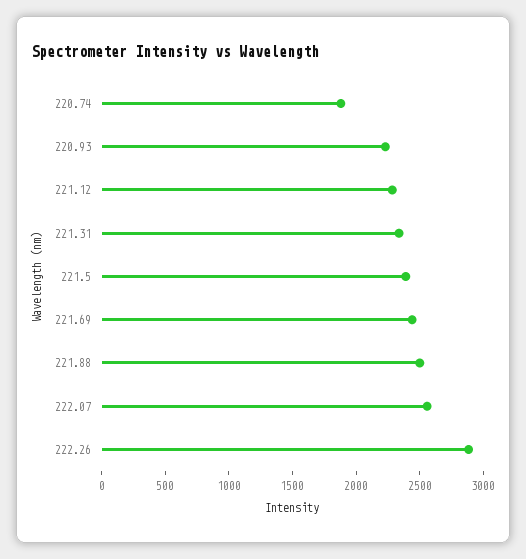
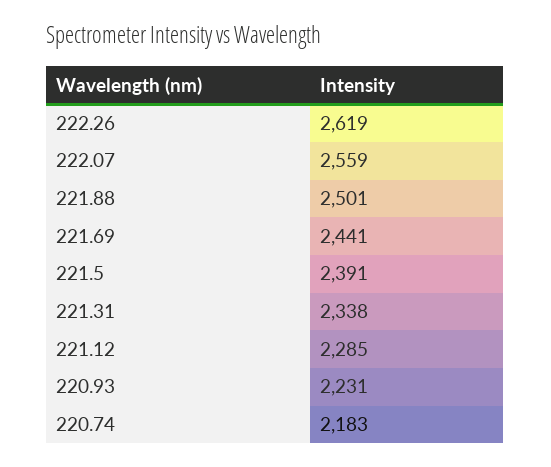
  {
-   "220.74": 1900,
+   "220.74": 2183,
    "220.93": 2231,
    "221.12": 2285,
    "221.31": 2338,
    "221.5": 2391,
    "221.69": 2441,
    "221.88": 2501,
    "222.07": 2559,
-   "222.26": 2900
+   "222.26": 2619
  }

